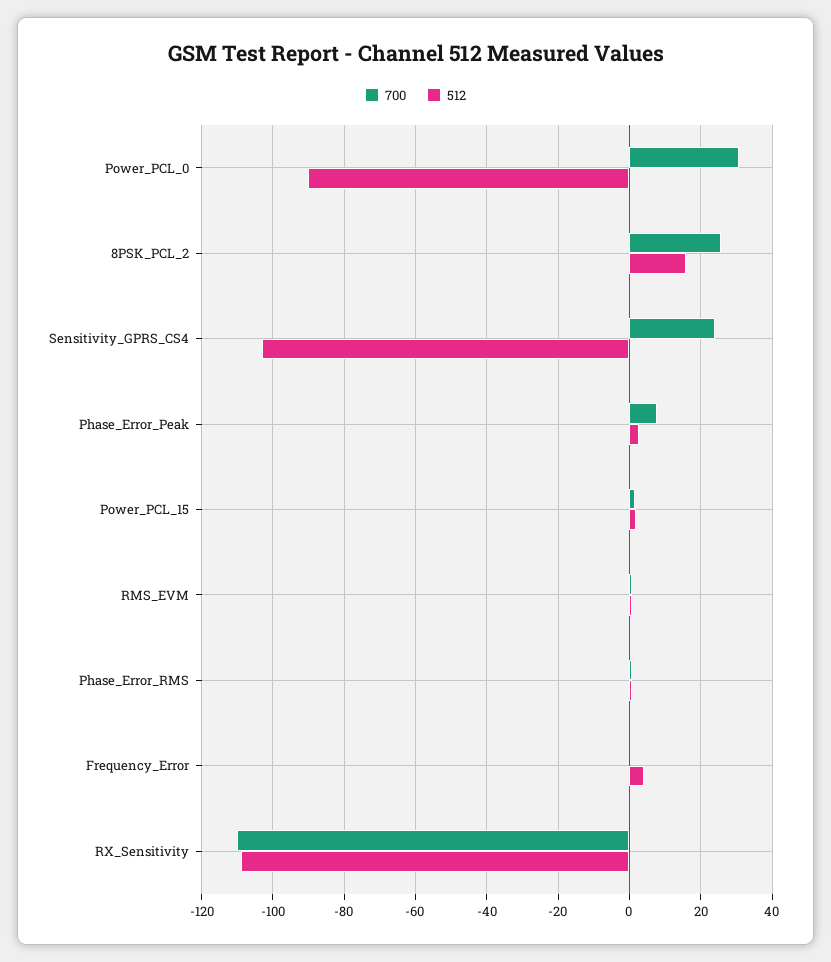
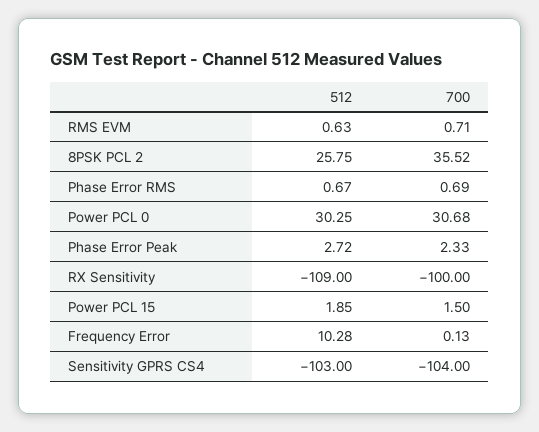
  {
    "700": {
      "Power_PCL_0": 30.68,
-     "8PSK_PCL_2": 26,
+     "8PSK_PCL_2": 35.52,
-     "Sensitivity_GPRS_CS4": 24,
+     "Sensitivity_GPRS_CS4": -104,
-     "Phase_Error_Peak": 8,
+     "Phase_Error_Peak": 2.33,
      "Power_PCL_15": 1.5,
      "RMS_EVM": 0.71,
      "Phase_Error_RMS": 0.69,
      "Frequency_Error": 0.13,
-     "RX_Sensitivity": -110
+     "RX_Sensitivity": -100
    },
    "512": {
-     "Power_PCL_0": -90,
+     "Power_PCL_0": 30.25,
-     "8PSK_PCL_2": 16,
+     "8PSK_PCL_2": 25.75,
      "Sensitivity_GPRS_CS4": -103,
      "Phase_Error_Peak": 2.72,
      "Power_PCL_15": 1.85,
      "RMS_EVM": 0.63,
      "Phase_Error_RMS": 0.67,
-     "Frequency_Error": 4,
+     "Frequency_Error": 10.28,
      "RX_Sensitivity": -109
    }
  }

